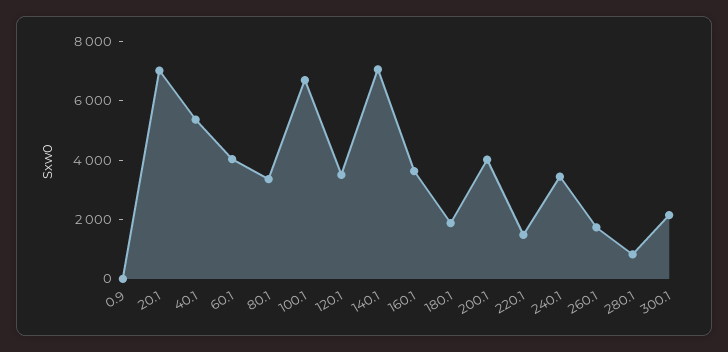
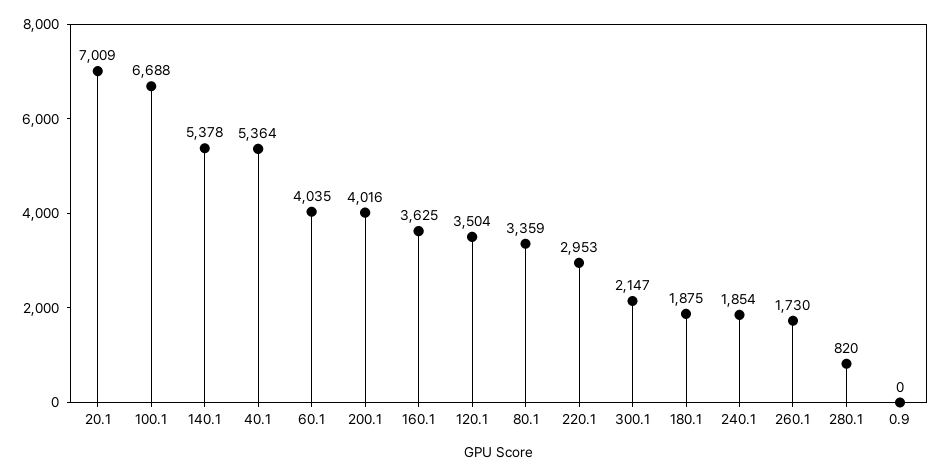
  {
    "0.9": 0,
    "20.1": 7009,
    "40.1": 5364,
    "60.1": 4035,
    "80.1": 3359,
    "100.1": 6688,
    "120.1": 3504,
-   "140.1": 7000,
+   "140.1": 5378,
    "160.1": 3625,
    "180.1": 1875,
    "200.1": 4016,
-   "220.1": 1500,
+   "220.1": 2953,
-   "240.1": 3500,
+   "240.1": 1854,
    "260.1": 1730,
    "280.1": 820,
    "300.1": 2147
  }

